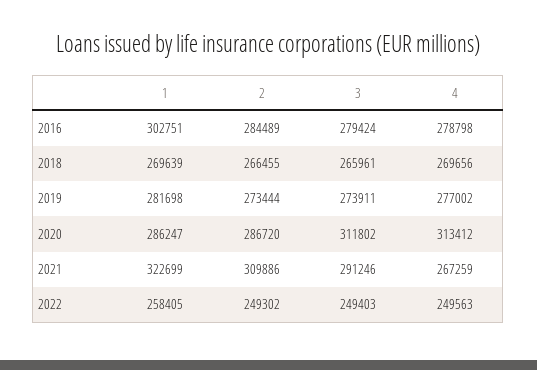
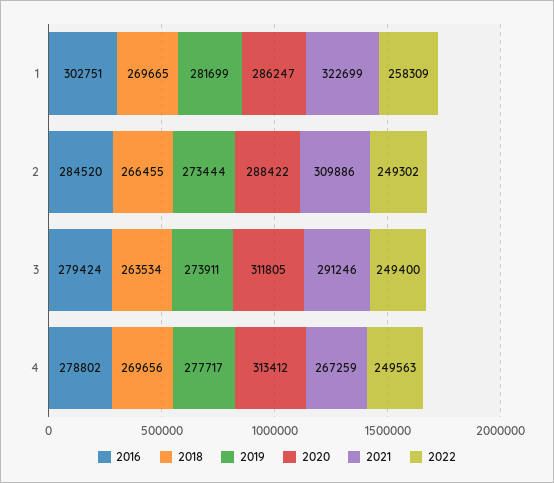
  {
    "2016": {
      "1": 302751,
-     "2": 284489,
+     "2": 284520,
      "3": 279424,
-     "4": 278798
+     "4": 278802
    },
    "2018": {
-     "1": 269639,
+     "1": 269665,
      "2": 266455,
-     "3": 265961,
+     "3": 263534,
      "4": 269656
    },
    "2019": {
-     "1": 281698,
+     "1": 281699,
      "2": 273444,
      "3": 273911,
-     "4": 277002
+     "4": 277717
    },
    "2020": {
      "1": 286247,
-     "2": 286720,
+     "2": 288422,
-     "3": 311802,
+     "3": 311805,
      "4": 313412
    },
    "2021": {
      "1": 322699,
      "2": 309886,
      "3": 291246,
      "4": 267259
    },
    "2022": {
-     "1": 258405,
+     "1": 258309,
      "2": 249302,
-     "3": 249403,
+     "3": 249400,
      "4": 249563
    }
  }

